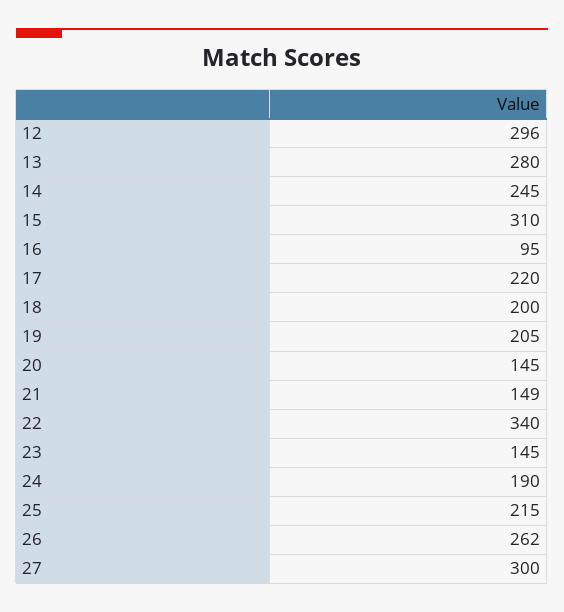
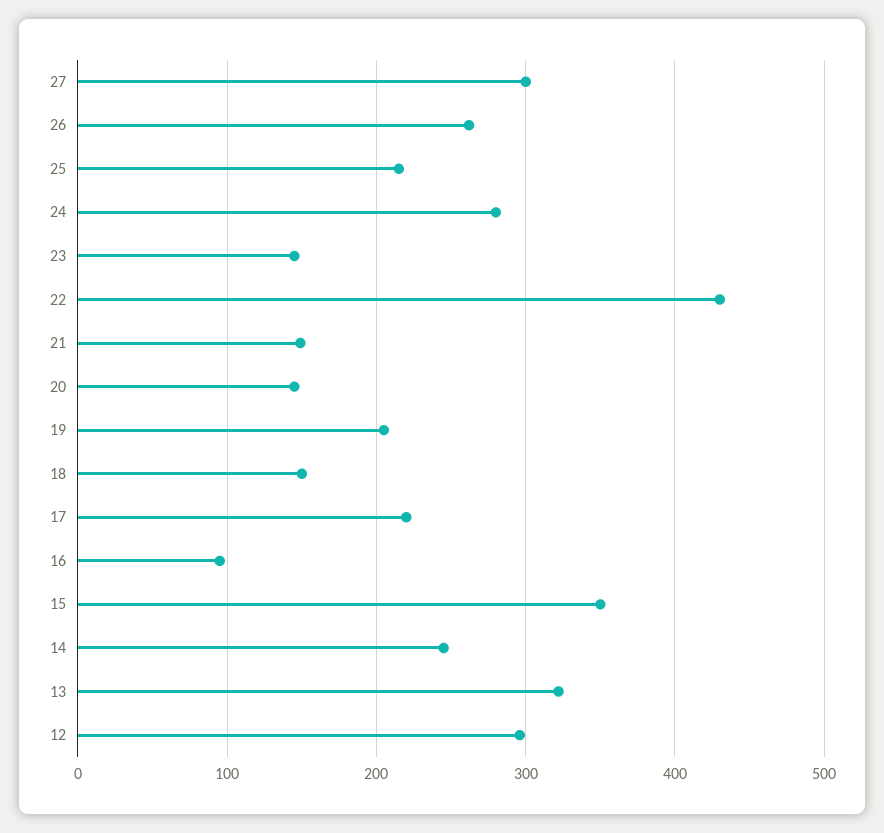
  {
    "12": 296,
-   "13": 280,
+   "13": 320,
    "14": 245,
-   "15": 310,
+   "15": 350,
    "16": 95,
    "17": 220,
-   "18": 200,
+   "18": 150,
    "19": 205,
    "20": 145,
    "21": 149,
-   "22": 340,
+   "22": 430,
    "23": 145,
-   "24": 190,
+   "24": 280,
    "25": 215,
    "26": 262,
    "27": 300
  }

